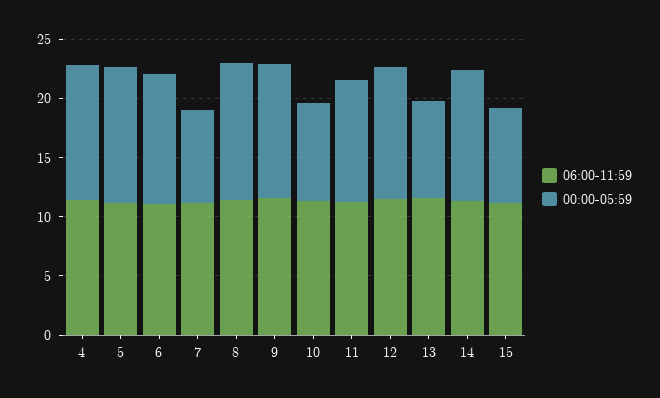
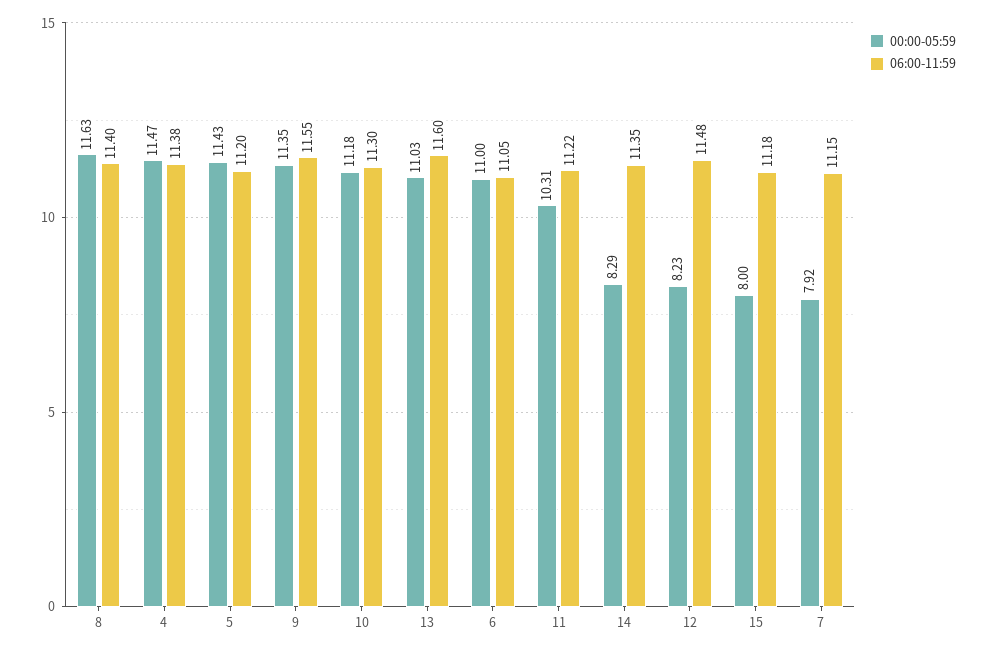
  {
    "06:00-11:59": {
      "4": 11.38,
      "5": 11.2,
      "6": 11.05,
      "7": 11.15,
      "8": 11.4,
      "9": 11.55,
      "10": 11.3,
      "11": 11.22,
      "12": 11.48,
      "13": 11.6,
      "14": 11.35,
      "15": 11.18
    },
    "00:00-05:59": {
      "4": 11.47,
      "5": 11.43,
      "6": 11,
      "7": 7.92,
      "8": 11.63,
      "9": 11.35,
-     "10": 8,
+     "10": 11.18,
      "11": 10.31,
-     "12": 11,
+     "12": 8.23,
-     "13": 8,
+     "13": 11.03,
-     "14": 11,
+     "14": 8.29,
      "15": 8
    }
  }

